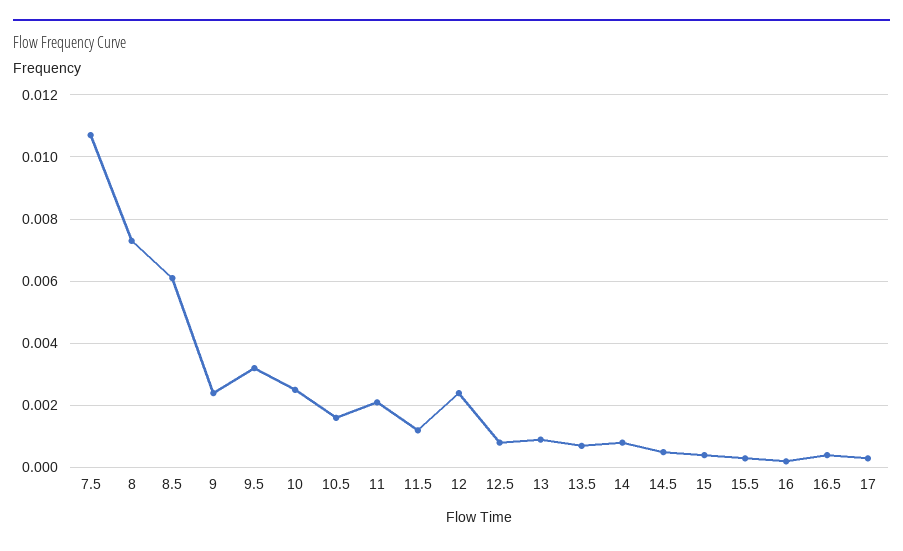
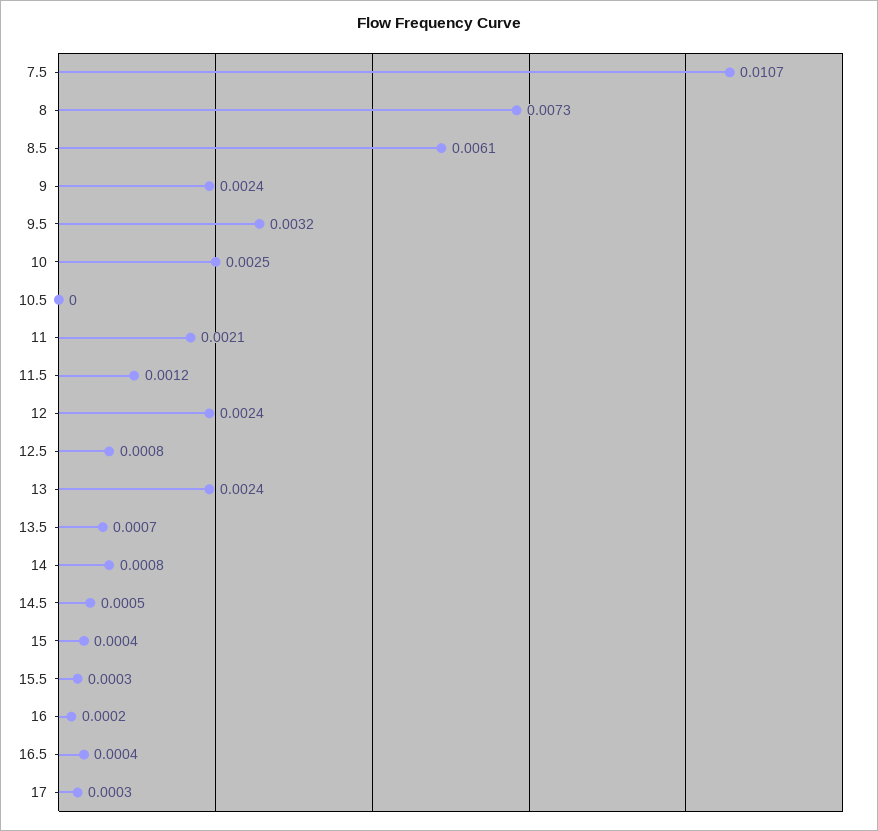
  {
    "7.5": 0.0107,
    "8": 0.0073,
    "8.5": 0.0061,
    "9": 0.0024,
    "9.5": 0.0032,
    "10": 0.0025,
-   "10.5": 0.0015,
+   "10.5": 0,
    "11": 0.0021,
    "11.5": 0.0012,
    "12": 0.0024,
    "12.5": 0.0008,
-   "13": 0.001,
+   "13": 0.0024,
    "13.5": 0.0007,
    "14": 0.0008,
    "14.5": 0.0005,
    "15": 0.0004,
    "15.5": 0.0003,
    "16": 0.0002,
    "16.5": 0.0004,
    "17": 0.0003
  }

